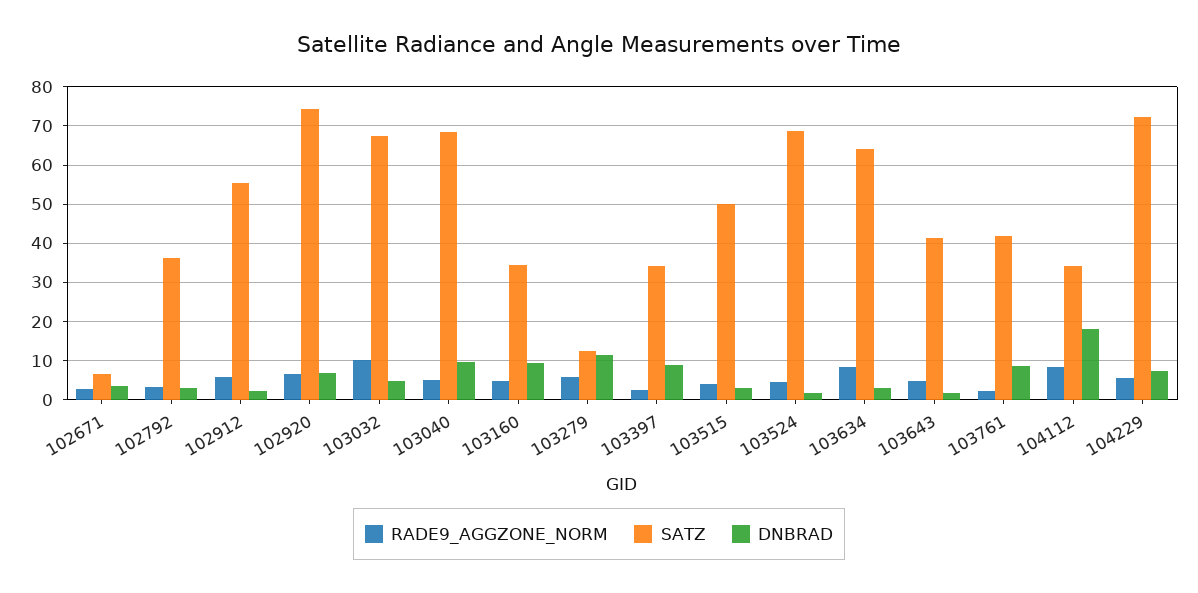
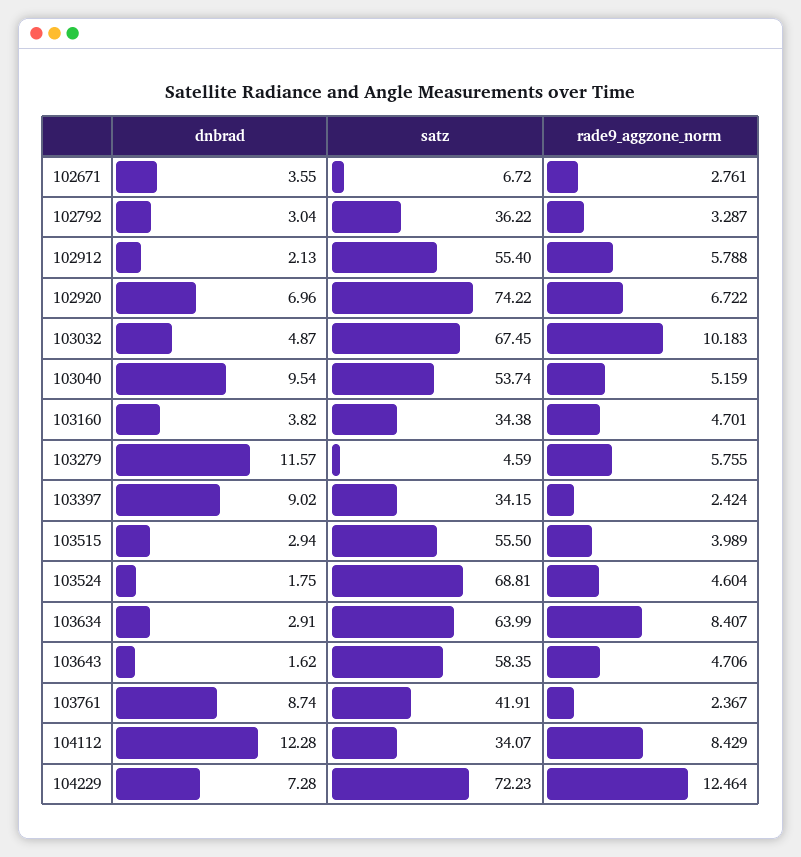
  {
    "RADE9_AGGZONE_NORM": {
      "102671": 2.761,
      "102792": 3.287,
      "102912": 5.788,
      "102920": 6.722,
      "103032": 10.183,
      "103040": 5.159,
      "103160": 4.701,
      "103279": 5.755,
      "103397": 2.424,
      "103515": 3.989,
      "103524": 4.604,
      "103634": 8.407,
      "103643": 4.706,
      "103761": 2.367,
      "104112": 8.429,
-     "104229": 6
+     "104229": 12.464
    },
    "SATZ": {
      "102671": 6.72,
      "102792": 36.22,
      "102912": 55.4,
      "102920": 74.22,
      "103032": 67.45,
-     "103040": 68,
+     "103040": 53.74,
      "103160": 34.38,
-     "103279": 12,
+     "103279": 4.59,
      "103397": 34.15,
-     "103515": 50,
+     "103515": 55.5,
      "103524": 68.81,
      "103634": 63.99,
-     "103643": 42,
+     "103643": 58.35,
      "103761": 41.91,
      "104112": 34.07,
      "104229": 72.23
    },
    "DNBRAD": {
      "102671": 3.55,
      "102792": 3.04,
      "102912": 2.13,
      "102920": 6.96,
      "103032": 4.87,
      "103040": 9.54,
-     "103160": 10,
+     "103160": 3.82,
      "103279": 11.57,
      "103397": 9.02,
      "103515": 2.94,
      "103524": 1.75,
      "103634": 2.91,
      "103643": 1.62,
      "103761": 8.74,
-     "104112": 18,
+     "104112": 12.28,
      "104229": 7.28
    }
  }

